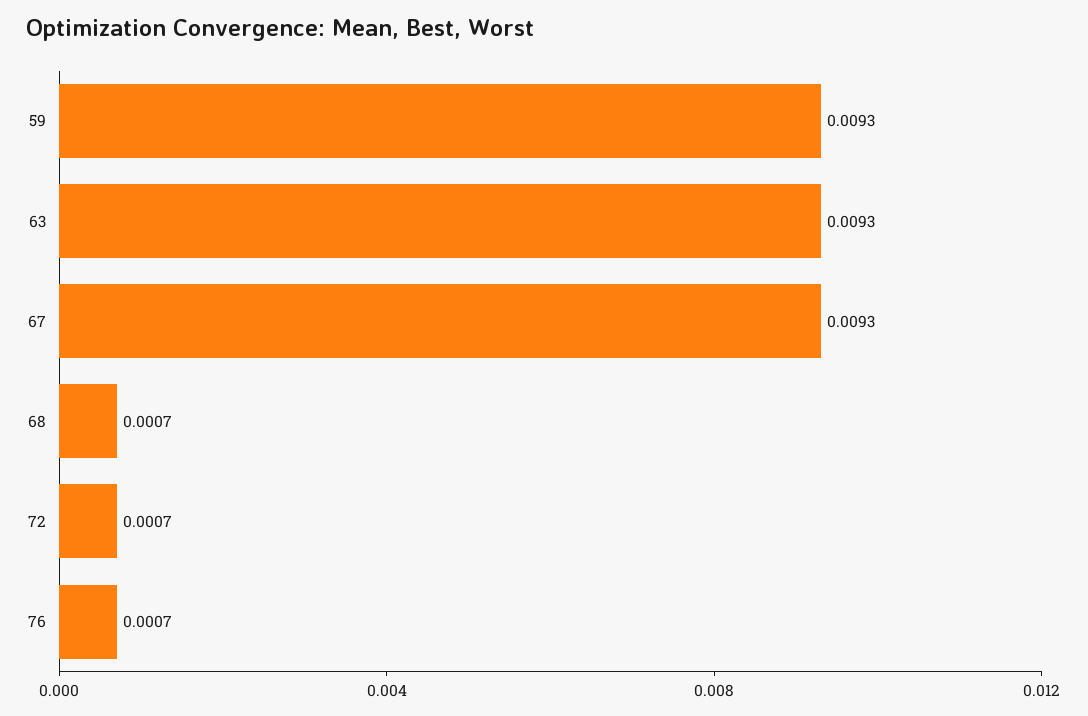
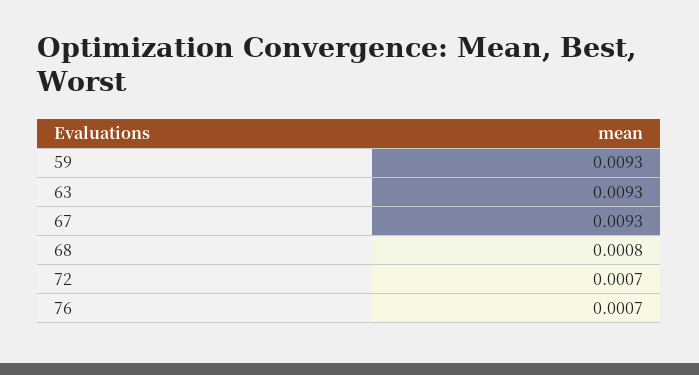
  {
    "59": 0.0093,
    "63": 0.0093,
    "67": 0.0093,
-   "68": 0.0007,
+   "68": 0.0008,
    "72": 0.0007,
    "76": 0.0007
  }

